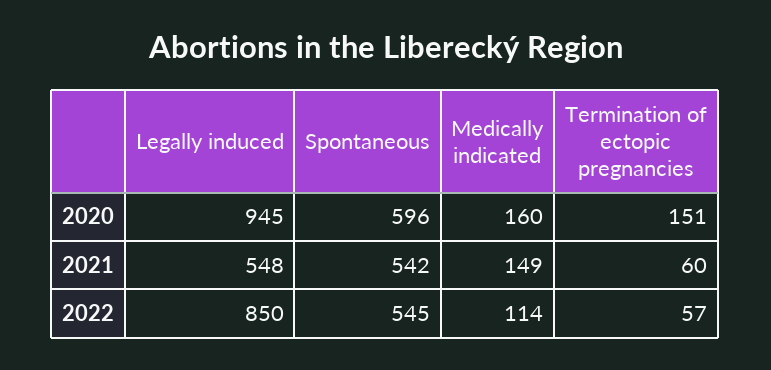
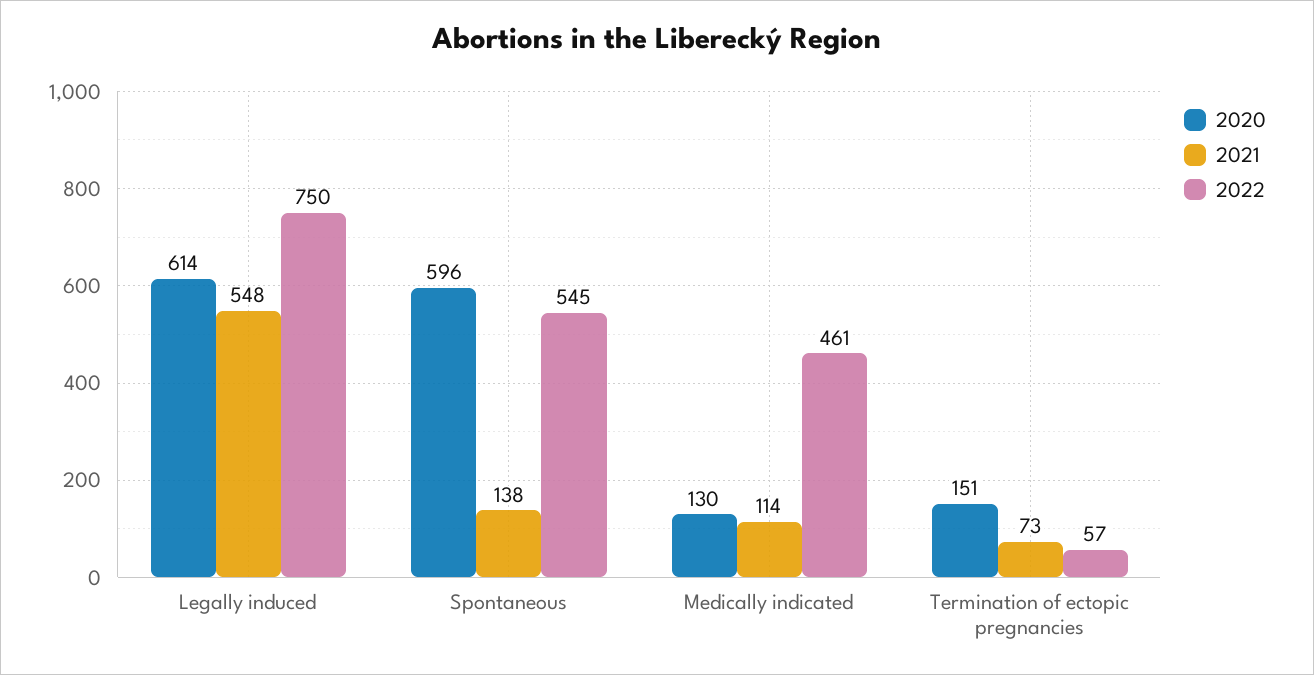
  {
    "2020": {
-     "Legally induced": 945,
+     "Legally induced": 614,
      "Spontaneous": 596,
-     "Medically indicated": 160,
+     "Medically indicated": 130,
      "Termination of ectopic pregnancies": 151
    },
    "2021": {
      "Legally induced": 548,
-     "Spontaneous": 542,
+     "Spontaneous": 138,
-     "Medically indicated": 149,
+     "Medically indicated": 114,
-     "Termination of ectopic pregnancies": 60
+     "Termination of ectopic pregnancies": 73
    },
    "2022": {
-     "Legally induced": 850,
+     "Legally induced": 750,
      "Spontaneous": 545,
-     "Medically indicated": 114,
+     "Medically indicated": 461,
      "Termination of ectopic pregnancies": 57
    }
  }

